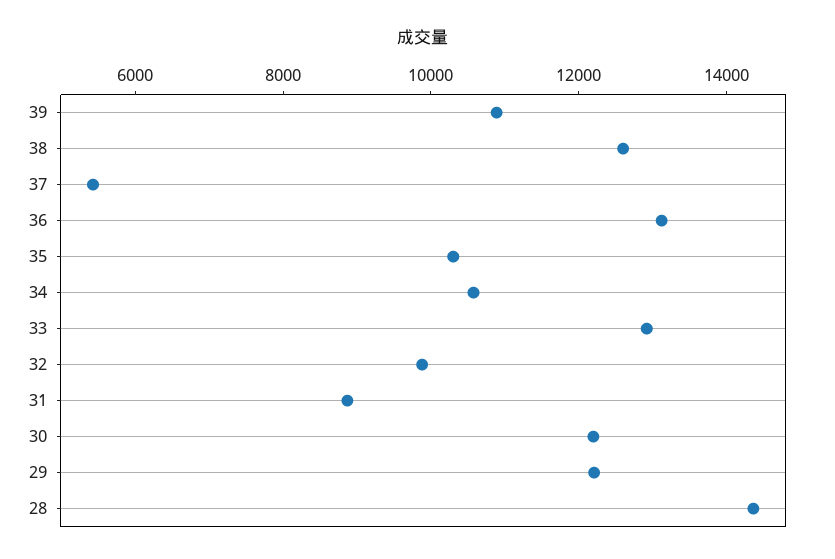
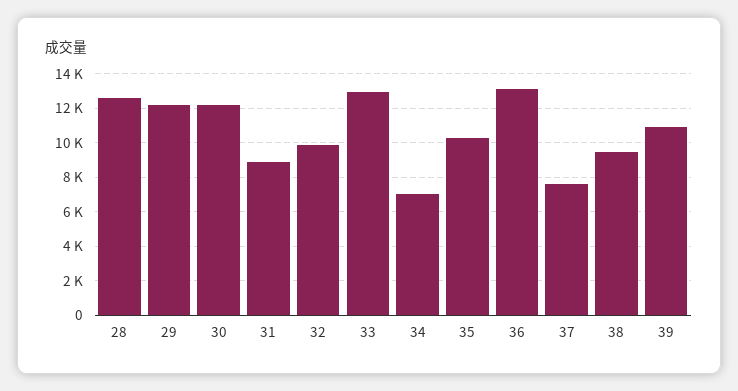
  {
    "39": 11000,
-   "38": 12500,
+   "38": 9500,
-   "37": 5500,
+   "37": 7500,
    "36": 13000,
    "35": 10500,
-   "34": 10500,
+   "34": 7000,
    "33": 13000,
    "32": 10000,
    "31": 9000,
    "30": 12000,
    "29": 12000,
-   "28": 14500
+   "28": 12500
  }

